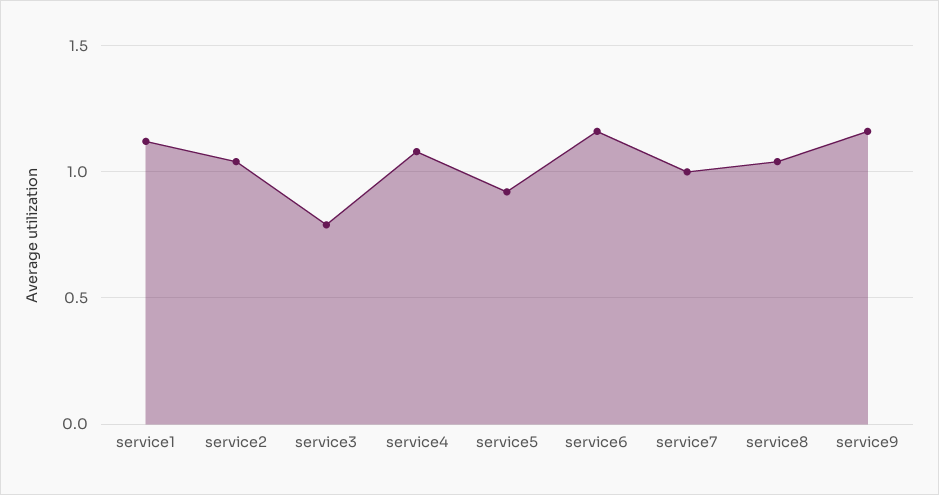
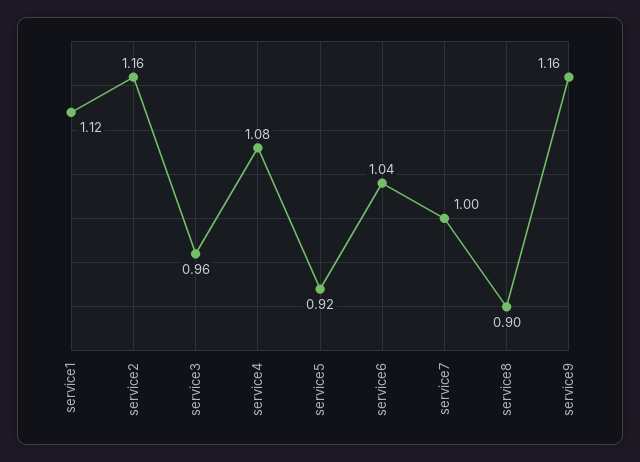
  {
    "service1": 1.12,
-   "service2": 1.05,
+   "service2": 1.16,
-   "service3": 0.8,
+   "service3": 0.96,
    "service4": 1.08,
    "service5": 0.92,
-   "service6": 1.15,
+   "service6": 1.04,
    "service7": 1,
-   "service8": 1.05,
+   "service8": 0.9,
    "service9": 1.16
  }

